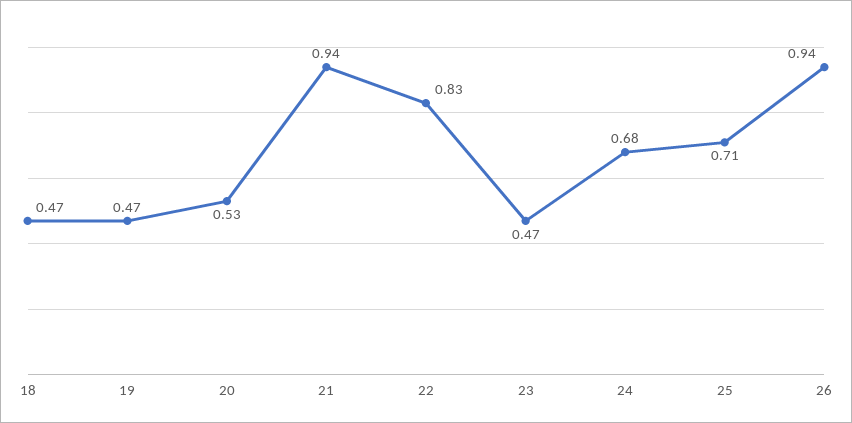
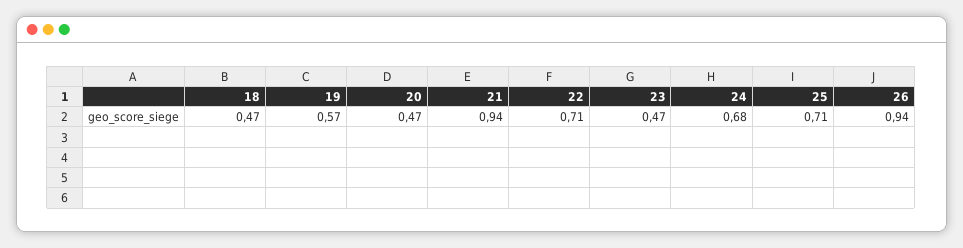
  {
    "18": 0.47,
-   "19": 0.47,
+   "19": 0.57,
-   "20": 0.53,
+   "20": 0.47,
    "21": 0.94,
-   "22": 0.83,
+   "22": 0.71,
    "23": 0.47,
    "24": 0.68,
    "25": 0.71,
    "26": 0.94
  }

